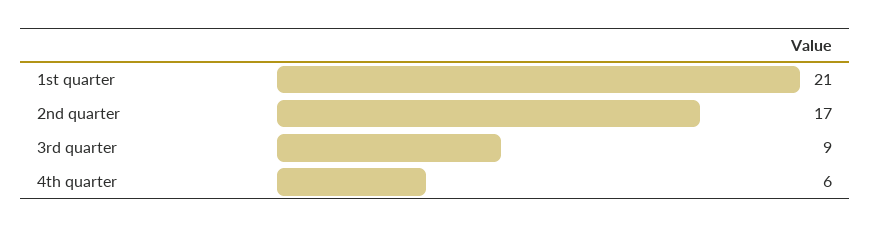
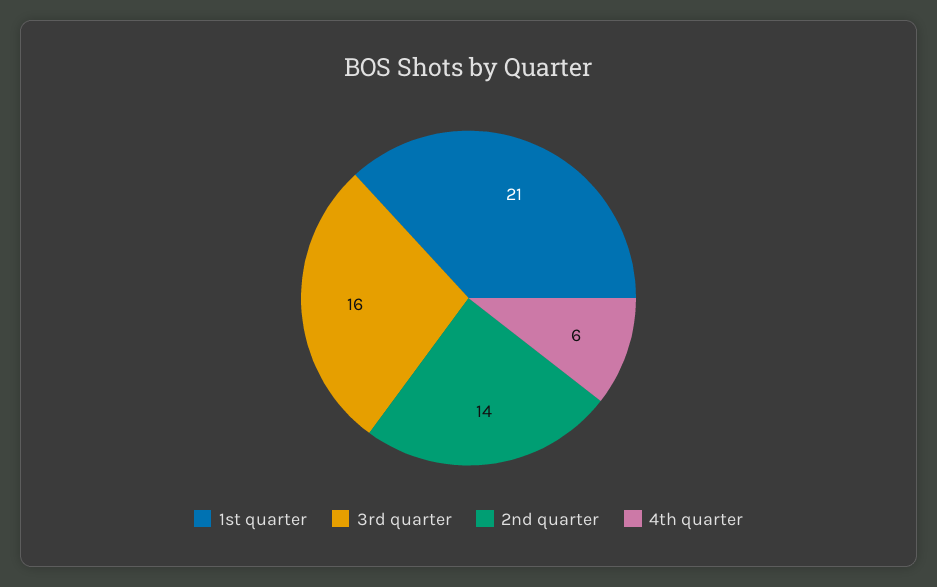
  {
    "1st quarter": 21,
-   "2nd quarter": 17,
+   "2nd quarter": 14,
-   "3rd quarter": 9,
+   "3rd quarter": 16,
    "4th quarter": 6
  }

